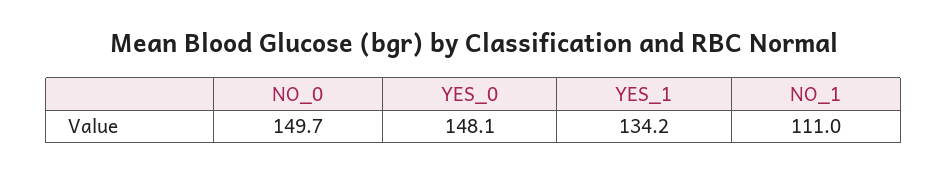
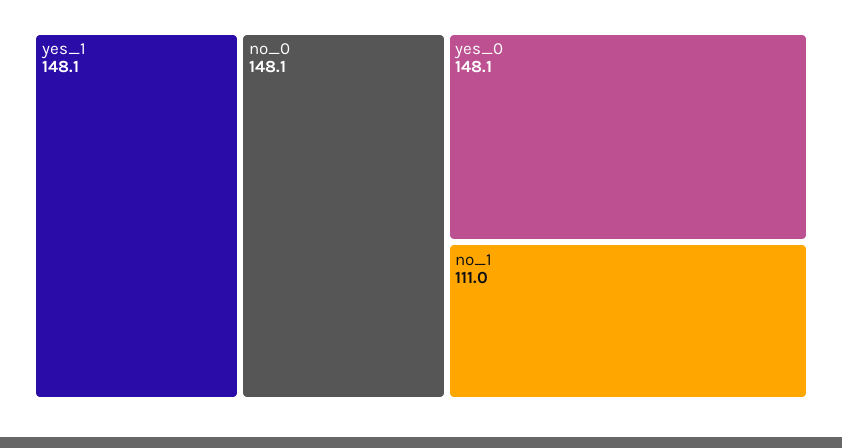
  {
-   "NO_0": 149.7,
+   "NO_0": 148.1,
    "YES_0": 148.1,
-   "YES_1": 134.2,
+   "YES_1": 148.1,
    "NO_1": 111
  }

